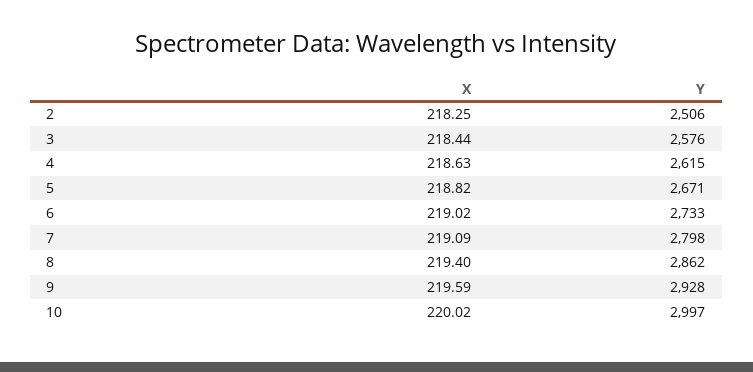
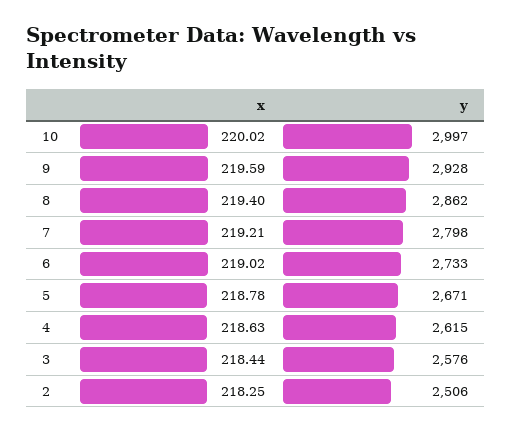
  {
    "X": {
      "2": 218.25,
      "3": 218.44,
      "4": 218.63,
-     "5": 218.82,
+     "5": 218.78,
      "6": 219.02,
-     "7": 219.09,
+     "7": 219.21,
      "8": 219.4,
      "9": 219.59,
      "10": 220.02
    },
    "Y": {
      "2": 2506,
      "3": 2576,
      "4": 2615,
      "5": 2671,
      "6": 2733,
      "7": 2798,
      "8": 2862,
      "9": 2928,
      "10": 2997
    }
  }

